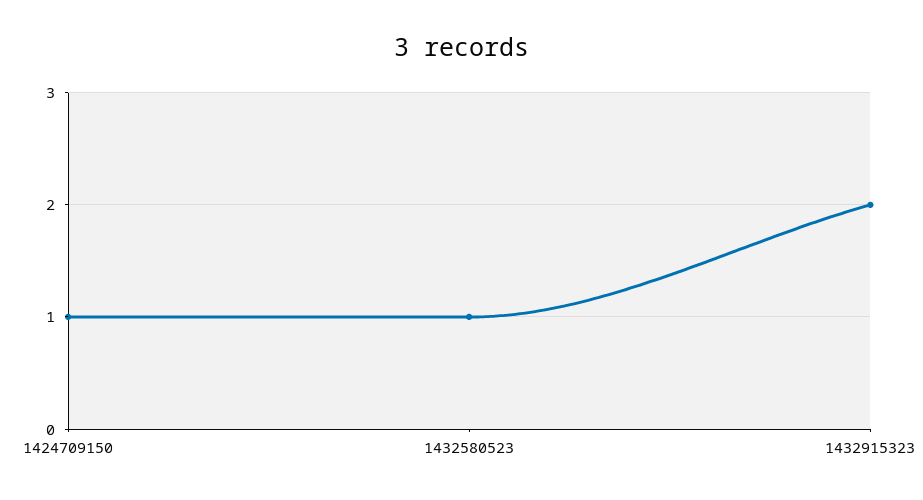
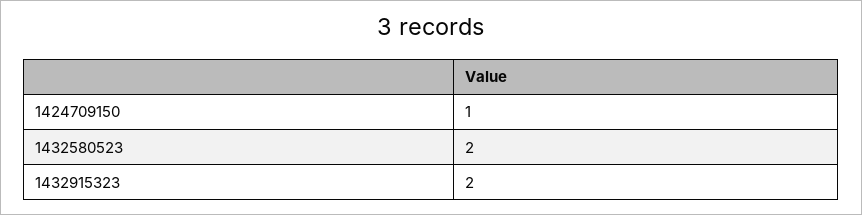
  {
    "1424709150": 1,
-   "1432580523": 1,
+   "1432580523": 2,
    "1432915323": 2
  }

